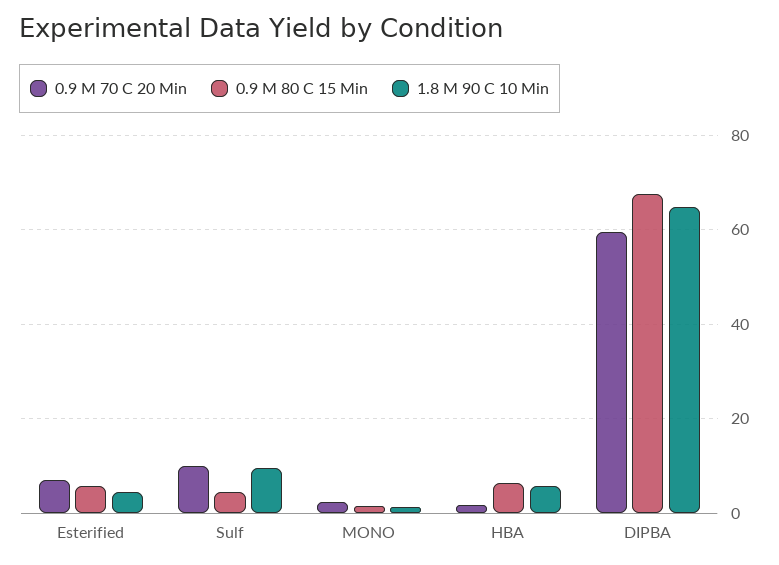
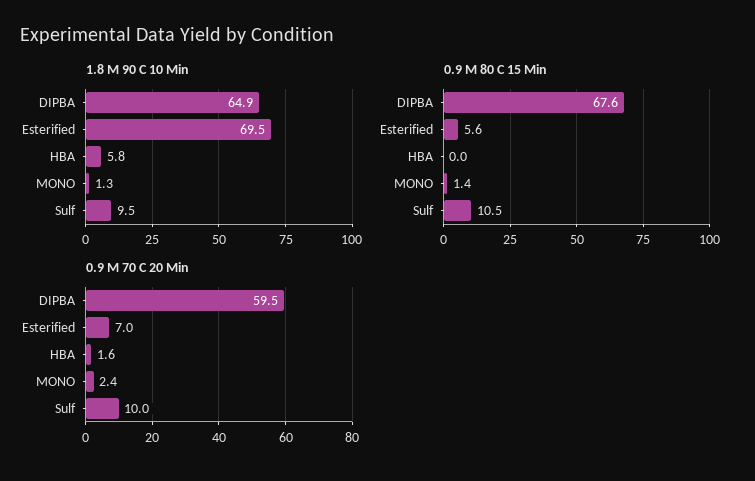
  {
    "0.9 M 70 C 20 Min": {
      "Esterified": 7,
      "Sulf": 10,
      "MONO": 2.4,
      "HBA": 1.6,
      "DIPBA": 59.5
    },
    "0.9 M 80 C 15 Min": {
      "Esterified": 5.6,
-     "Sulf": 4,
+     "Sulf": 10.5,
      "MONO": 1.4,
-     "HBA": 6,
+     "HBA": 0,
      "DIPBA": 67.6
    },
    "1.8 M 90 C 10 Min": {
-     "Esterified": 4,
+     "Esterified": 69.5,
      "Sulf": 9.5,
      "MONO": 1.3,
      "HBA": 5.8,
      "DIPBA": 64.9
    }
  }

